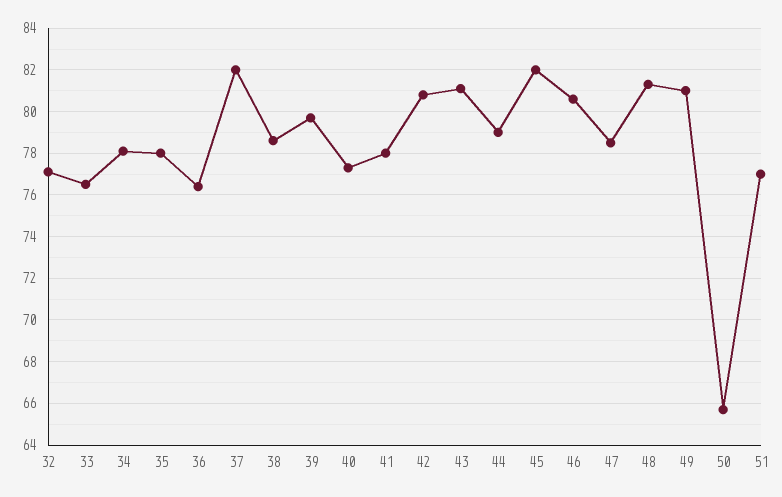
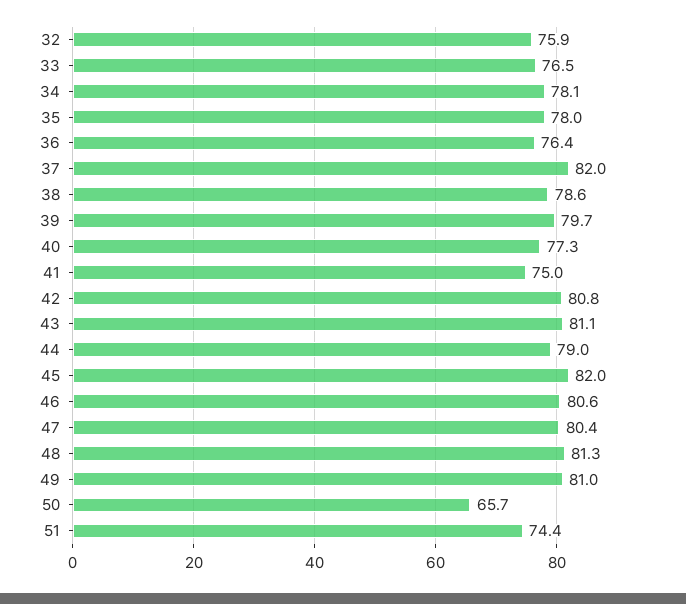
  {
-   "32": 77,
+   "32": 75.9,
    "33": 76.5,
    "34": 78.1,
    "35": 78,
    "36": 76.4,
    "37": 82,
    "38": 78.6,
    "39": 79.7,
    "40": 77.3,
-   "41": 78,
+   "41": 75,
    "42": 80.8,
    "43": 81.1,
    "44": 79,
    "45": 82,
    "46": 80.6,
-   "47": 78.5,
+   "47": 80.4,
    "48": 81.3,
    "49": 81,
    "50": 65.7,
-   "51": 77
+   "51": 74.4
  }

